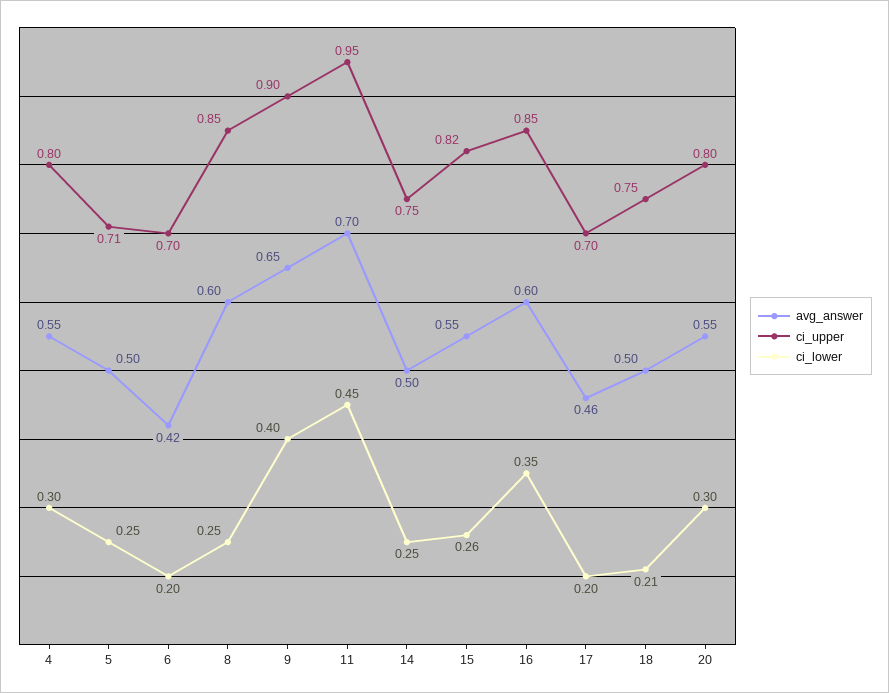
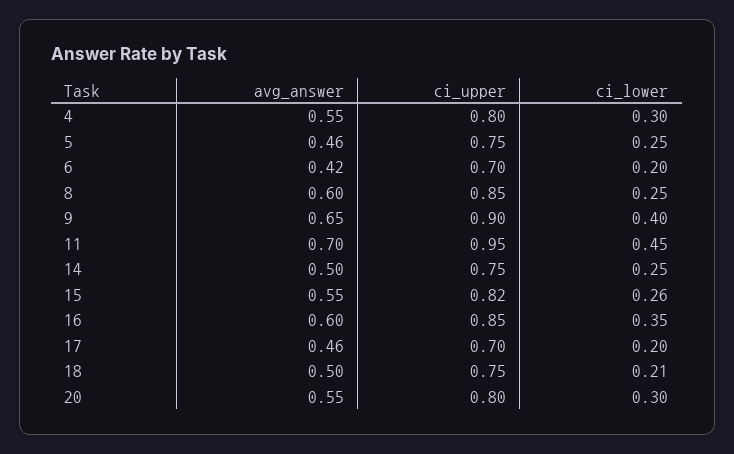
  {
    "avg_answer": {
      "4": 0.55,
-     "5": 0.5,
+     "5": 0.46,
      "6": 0.42,
      "8": 0.6,
      "9": 0.65,
      "11": 0.7,
      "14": 0.5,
      "15": 0.55,
      "16": 0.6,
      "17": 0.46,
      "18": 0.5,
      "20": 0.55
    },
    "ci_upper": {
      "4": 0.8,
-     "5": 0.71,
+     "5": 0.75,
      "6": 0.7,
      "8": 0.85,
      "9": 0.9,
      "11": 0.95,
      "14": 0.75,
      "15": 0.82,
      "16": 0.85,
      "17": 0.7,
      "18": 0.75,
      "20": 0.8
    },
    "ci_lower": {
      "4": 0.3,
      "5": 0.25,
      "6": 0.2,
      "8": 0.25,
      "9": 0.4,
      "11": 0.45,
      "14": 0.25,
      "15": 0.26,
      "16": 0.35,
      "17": 0.2,
      "18": 0.21,
      "20": 0.3
    }
  }

